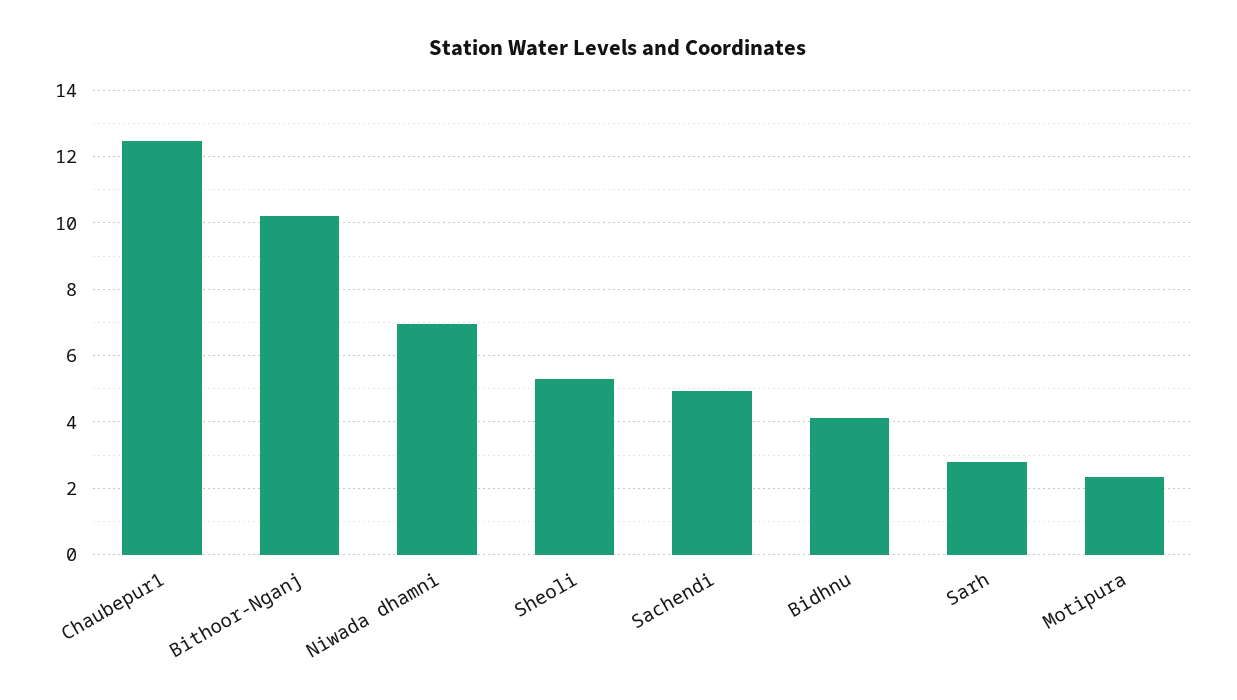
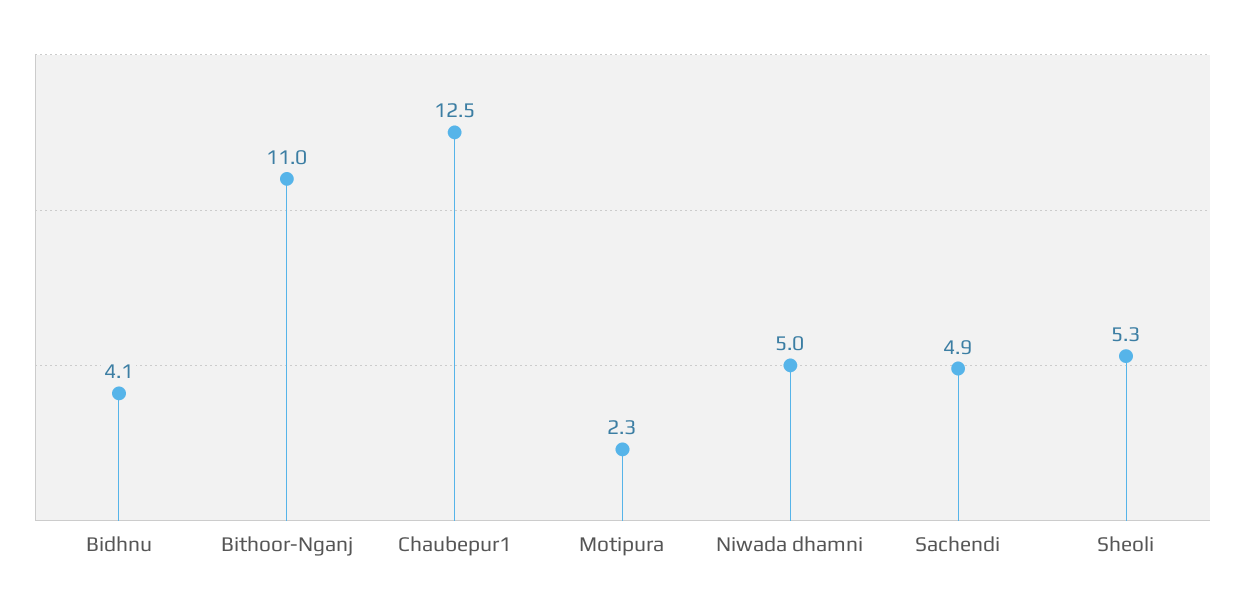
  {
    "Chaubepur1": 12.5,
-   "Bithoor-Nganj": 10.2,
+   "Bithoor-Nganj": 11,
-   "Niwada dhamni": 7,
+   "Niwada dhamni": 5,
    "Sheoli": 5.3,
    "Sachendi": 4.9,
    "Bidhnu": 4.1,
-   "Sarh": 2.8,
    "Motipura": 2.3
  }

